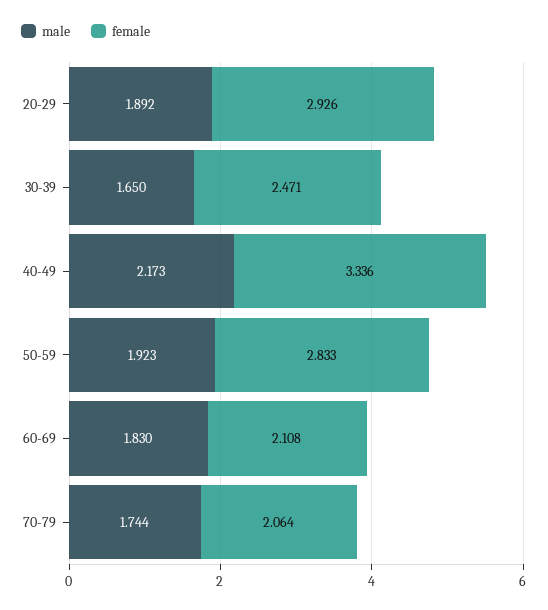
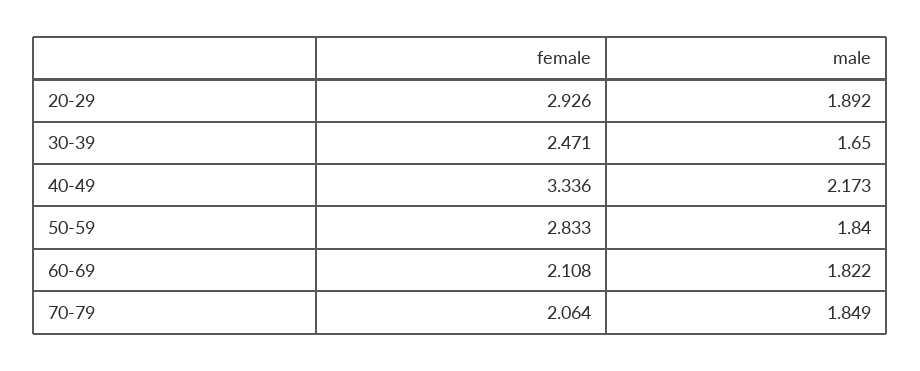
  {
    "male": {
      "20-29": 1.892,
      "30-39": 1.65,
      "40-49": 2.173,
-     "50-59": 1.923,
+     "50-59": 1.84,
-     "60-69": 1.83,
+     "60-69": 1.822,
-     "70-79": 1.744
+     "70-79": 1.849
    },
    "female": {
      "20-29": 2.926,
      "30-39": 2.471,
      "40-49": 3.336,
      "50-59": 2.833,
      "60-69": 2.108,
      "70-79": 2.064
    }
  }

